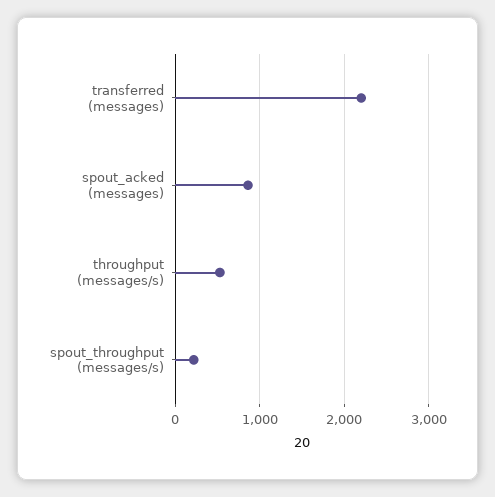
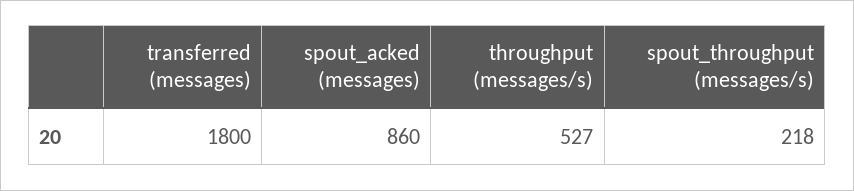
  {
-   "transferred (messages)": 2200,
+   "transferred (messages)": 1800,
    "spout_acked (messages)": 860,
    "throughput (messages/s)": 527,
    "spout_throughput (messages/s)": 218
  }

